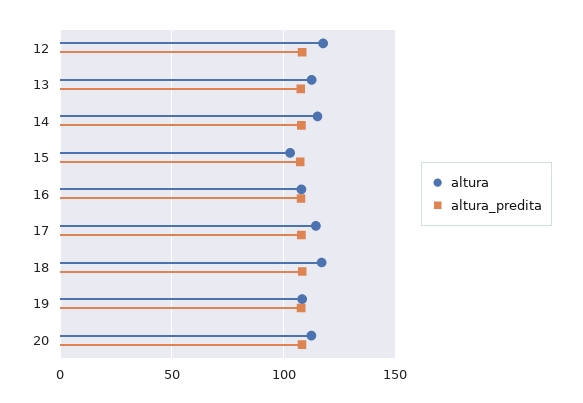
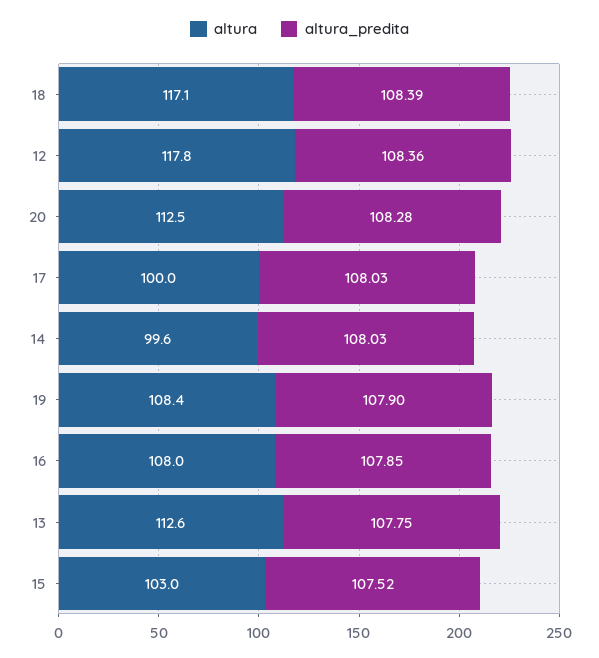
  {
    "altura": {
      "12": 117.8,
      "13": 112.6,
-     "14": 115,
+     "14": 99.6,
      "15": 103,
      "16": 108,
-     "17": 115,
+     "17": 100,
      "18": 117.1,
      "19": 108.4,
      "20": 112.5
    },
    "altura_predita": {
      "12": 108.36,
      "13": 107.75,
      "14": 108.03,
      "15": 107.52,
      "16": 107.85,
      "17": 108.03,
      "18": 108.39,
      "19": 107.9,
      "20": 108.28
    }
  }

